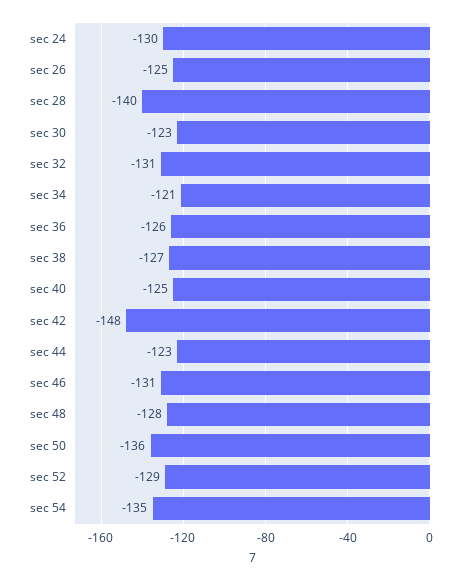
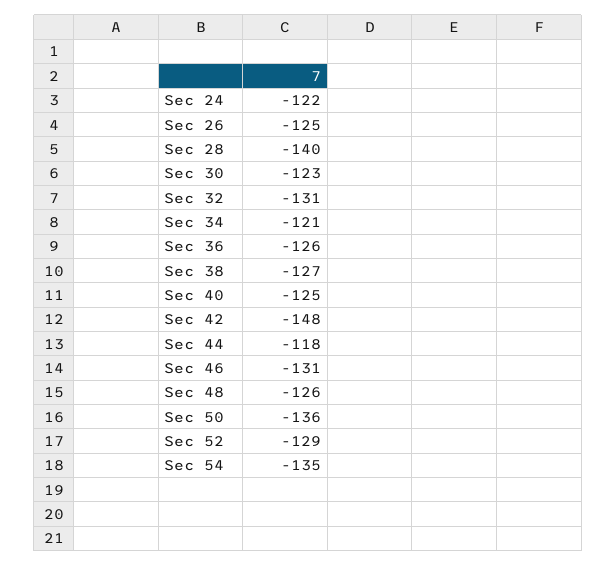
  {
-   "sec 24": -130,
+   "sec 24": -122,
    "sec 26": -125,
    "sec 28": -140,
    "sec 30": -123,
    "sec 32": -131,
    "sec 34": -121,
    "sec 36": -126,
    "sec 38": -127,
    "sec 40": -125,
    "sec 42": -148,
-   "sec 44": -123,
+   "sec 44": -118,
    "sec 46": -131,
-   "sec 48": -128,
+   "sec 48": -126,
    "sec 50": -136,
    "sec 52": -129,
    "sec 54": -135
  }

